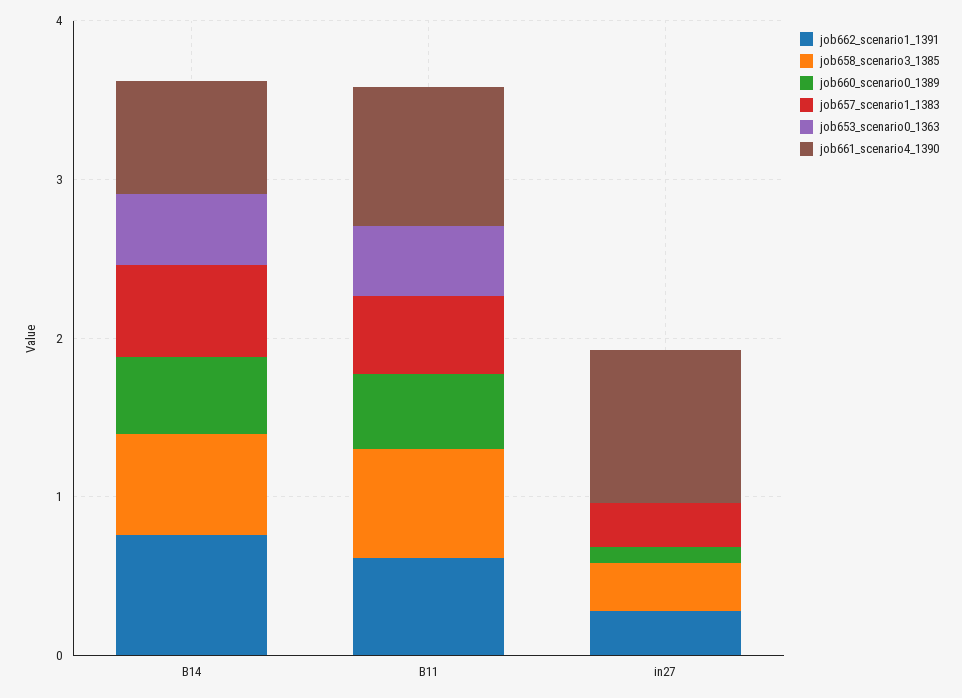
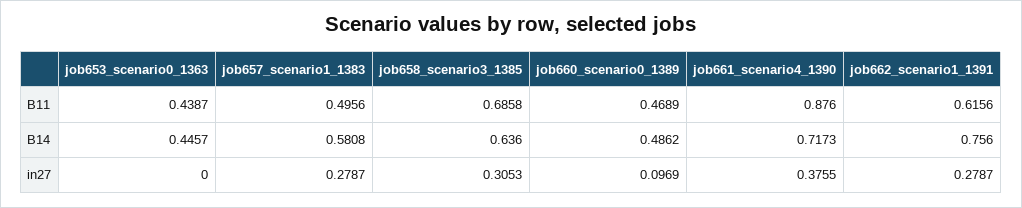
  {
    "job662_scenario1_1391": {
      "B14": 0.756,
      "B11": 0.6156,
      "in27": 0.2787
    },
    "job658_scenario3_1385": {
      "B14": 0.636,
      "B11": 0.6858,
      "in27": 0.3053
    },
    "job660_scenario0_1389": {
      "B14": 0.4862,
      "B11": 0.4689,
      "in27": 0.0969
    },
    "job657_scenario1_1383": {
      "B14": 0.5808,
      "B11": 0.4956,
      "in27": 0.2787
    },
    "job653_scenario0_1363": {
      "B14": 0.4457,
      "B11": 0.4387,
      "in27": 0
    },
    "job661_scenario4_1390": {
      "B14": 0.7173,
      "B11": 0.876,
-     "in27": 1
+     "in27": 0.3755
    }
  }

